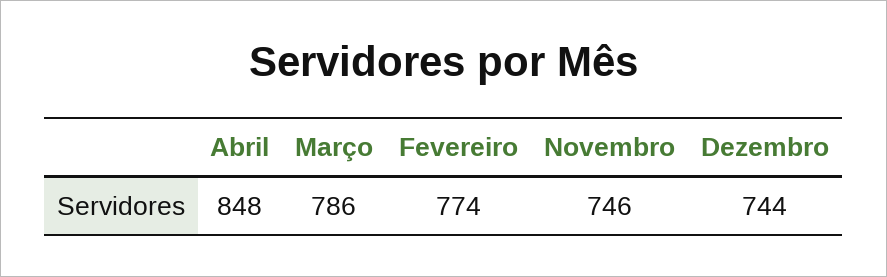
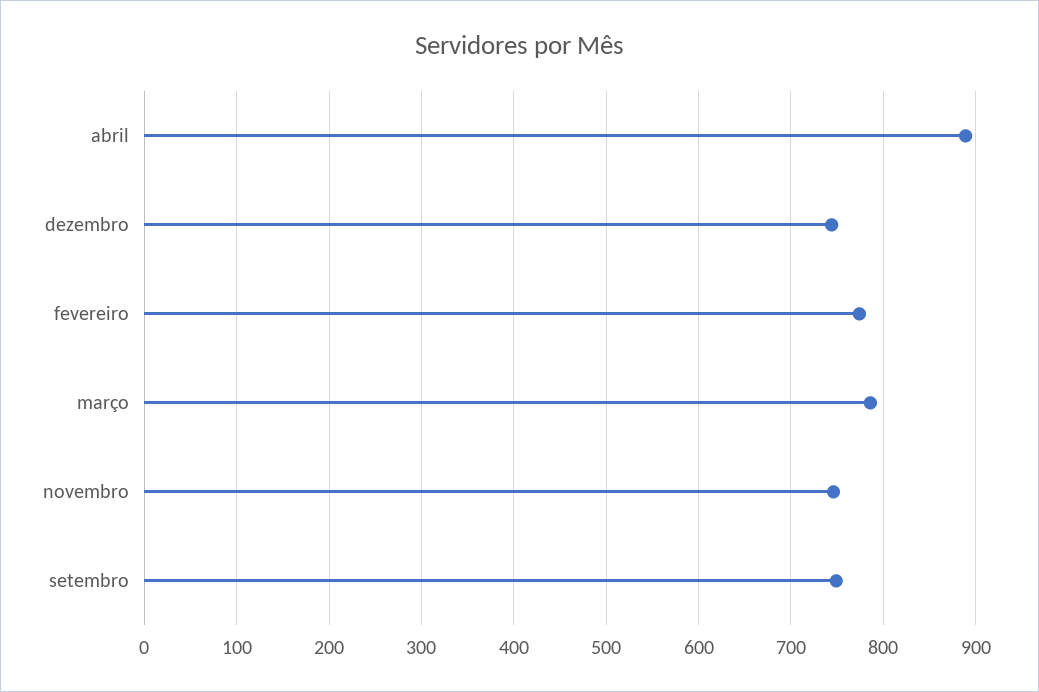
  {
-   "Abril": 848,
+   "Abril": 890,
    "Março": 786,
    "Fevereiro": 774,
    "Novembro": 746,
-   "Dezembro": 744
+   "Dezembro": 744,
+   "setembro": 750
  }

